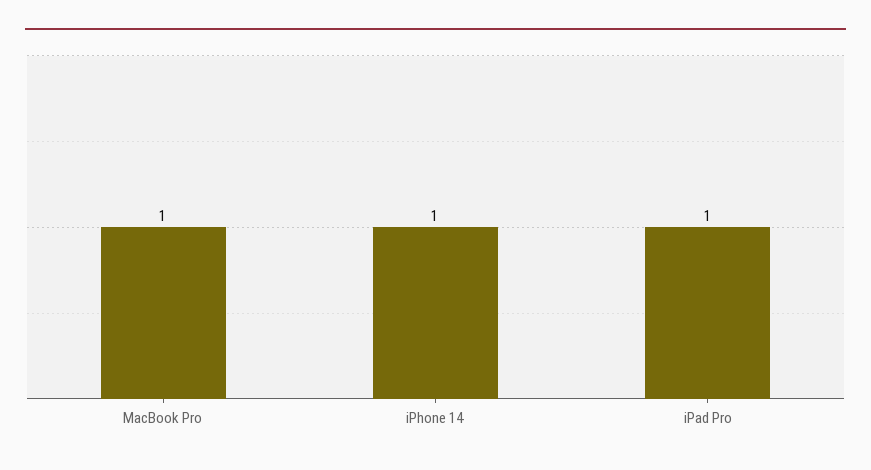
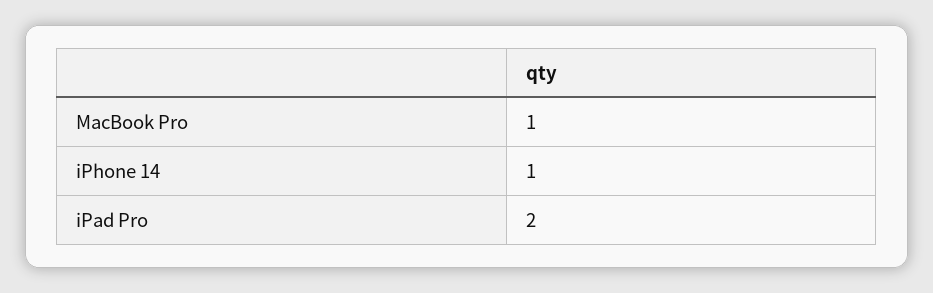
  {
    "MacBook Pro": 1,
    "iPhone 14": 1,
-   "iPad Pro": 1
+   "iPad Pro": 2
  }

